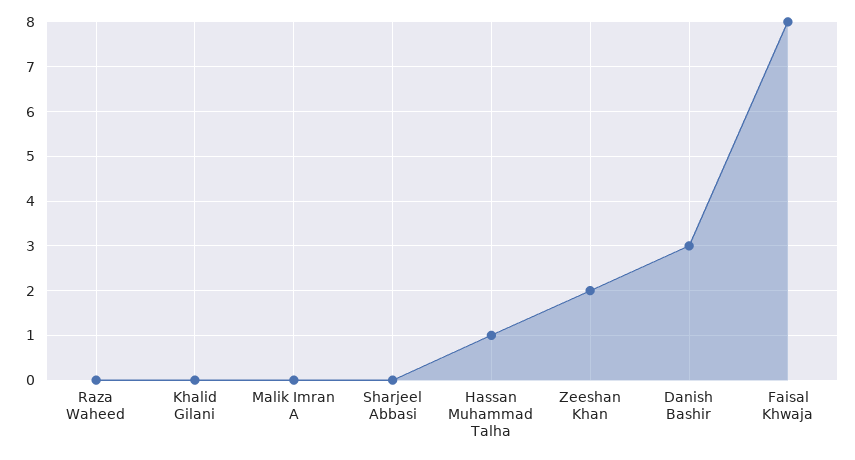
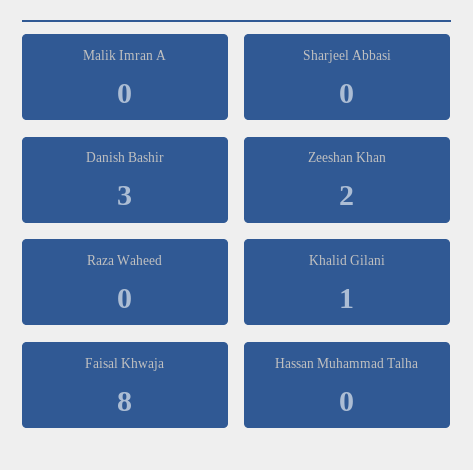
  {
    "Raza Waheed": 0,
-   "Khalid Gilani": 0,
+   "Khalid Gilani": 1,
    "Malik Imran A": 0,
    "Sharjeel Abbasi": 0,
-   "Hassan Muhammad Talha": 1,
+   "Hassan Muhammad Talha": 0,
    "Zeeshan Khan": 2,
    "Danish Bashir": 3,
    "Faisal Khwaja": 8
  }

